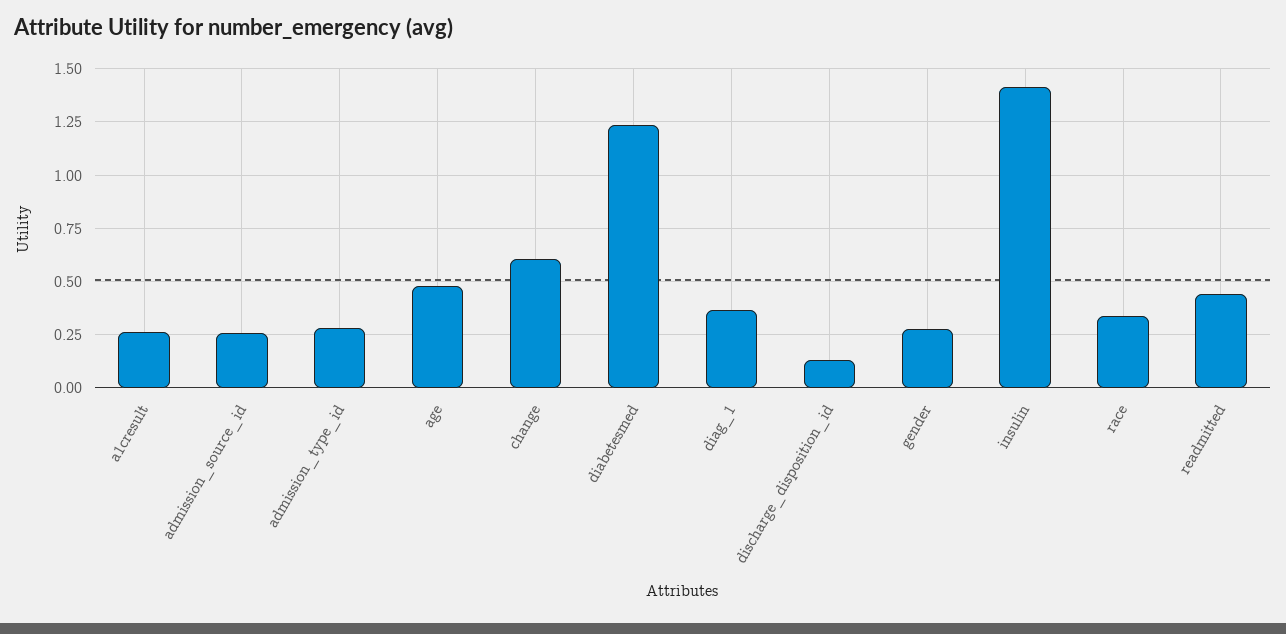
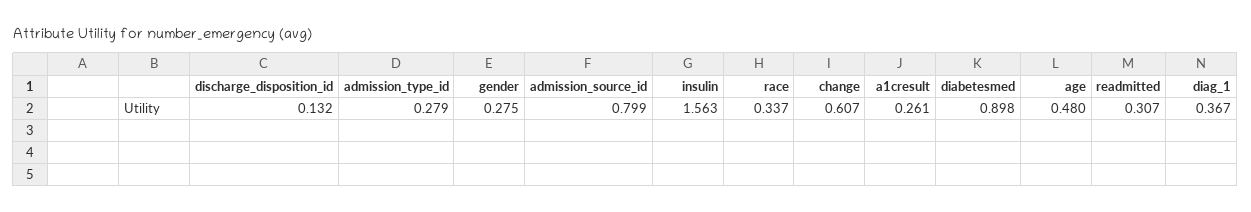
  {
    "a1cresult": 0.261,
-   "admission_source_id": 0.25,
+   "admission_source_id": 0.799,
    "admission_type_id": 0.279,
    "age": 0.48,
    "change": 0.607,
-   "diabetesmed": 1.25,
+   "diabetesmed": 0.898,
    "diag_1": 0.367,
    "discharge_disposition_id": 0.132,
    "gender": 0.275,
-   "insulin": 1.4,
+   "insulin": 1.563,
    "race": 0.337,
-   "readmitted": 0.45
+   "readmitted": 0.307
  }

